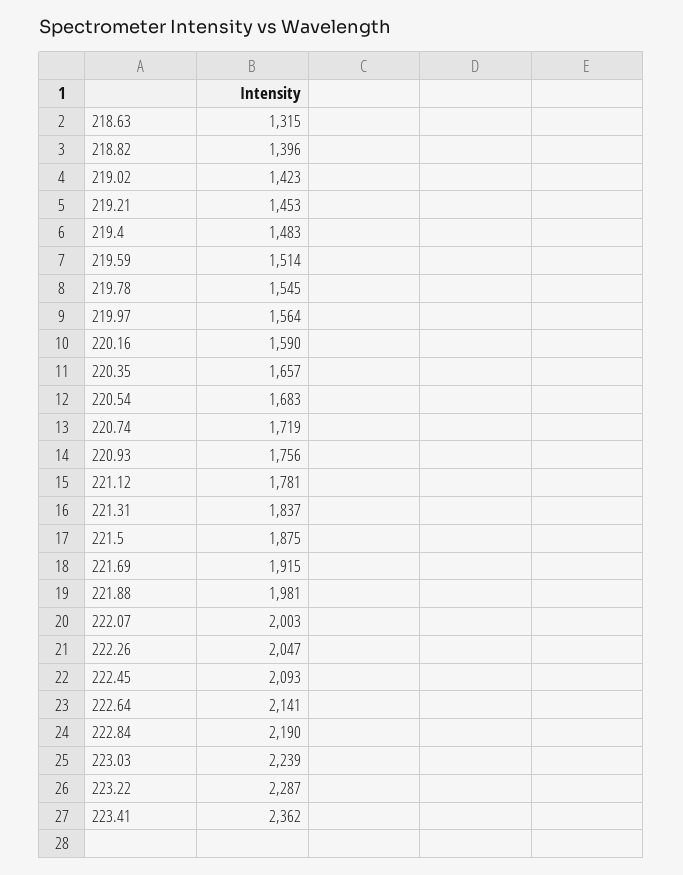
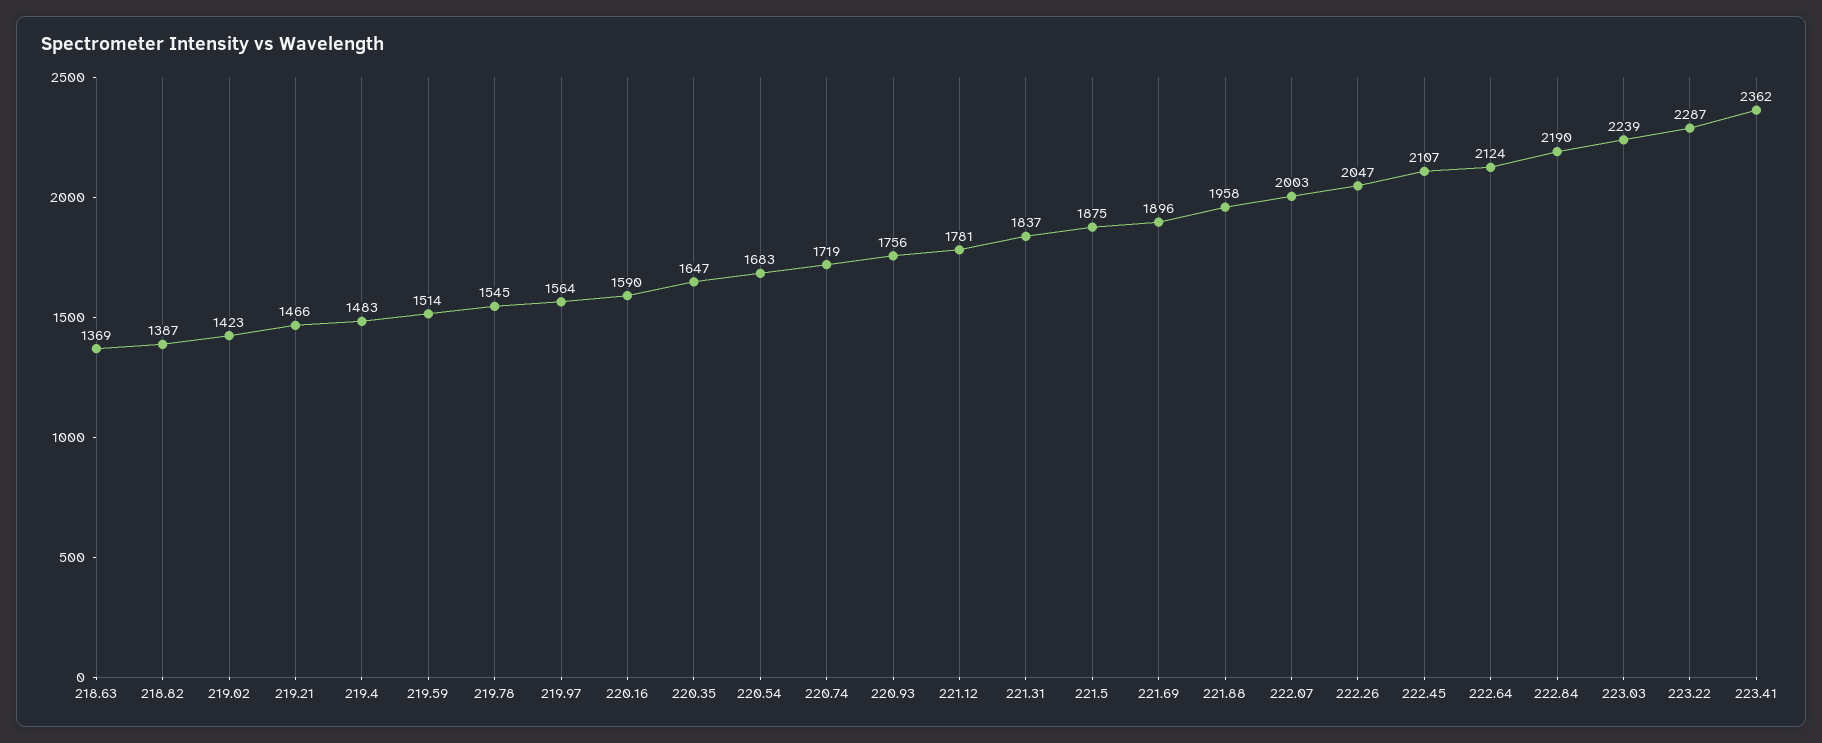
  {
-   "218.63": 1315,
+   "218.63": 1369,
-   "218.82": 1396,
+   "218.82": 1387,
    "219.02": 1423,
-   "219.21": 1453,
+   "219.21": 1466,
    "219.4": 1483,
    "219.59": 1514,
    "219.78": 1545,
    "219.97": 1564,
    "220.16": 1590,
-   "220.35": 1657,
+   "220.35": 1647,
    "220.54": 1683,
    "220.74": 1719,
    "220.93": 1756,
    "221.12": 1781,
    "221.31": 1837,
    "221.5": 1875,
-   "221.69": 1915,
+   "221.69": 1896,
-   "221.88": 1981,
+   "221.88": 1958,
    "222.07": 2003,
    "222.26": 2047,
-   "222.45": 2093,
+   "222.45": 2107,
-   "222.64": 2141,
+   "222.64": 2124,
    "222.84": 2190,
    "223.03": 2239,
    "223.22": 2287,
    "223.41": 2362
  }

